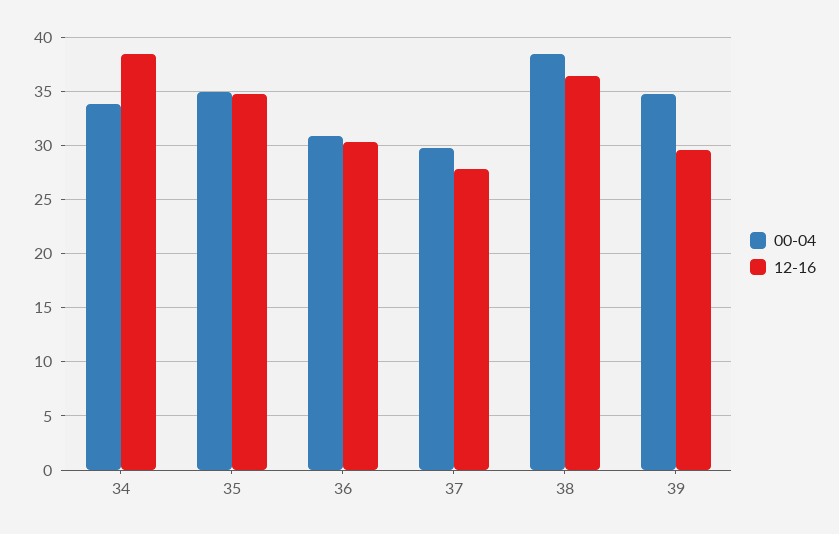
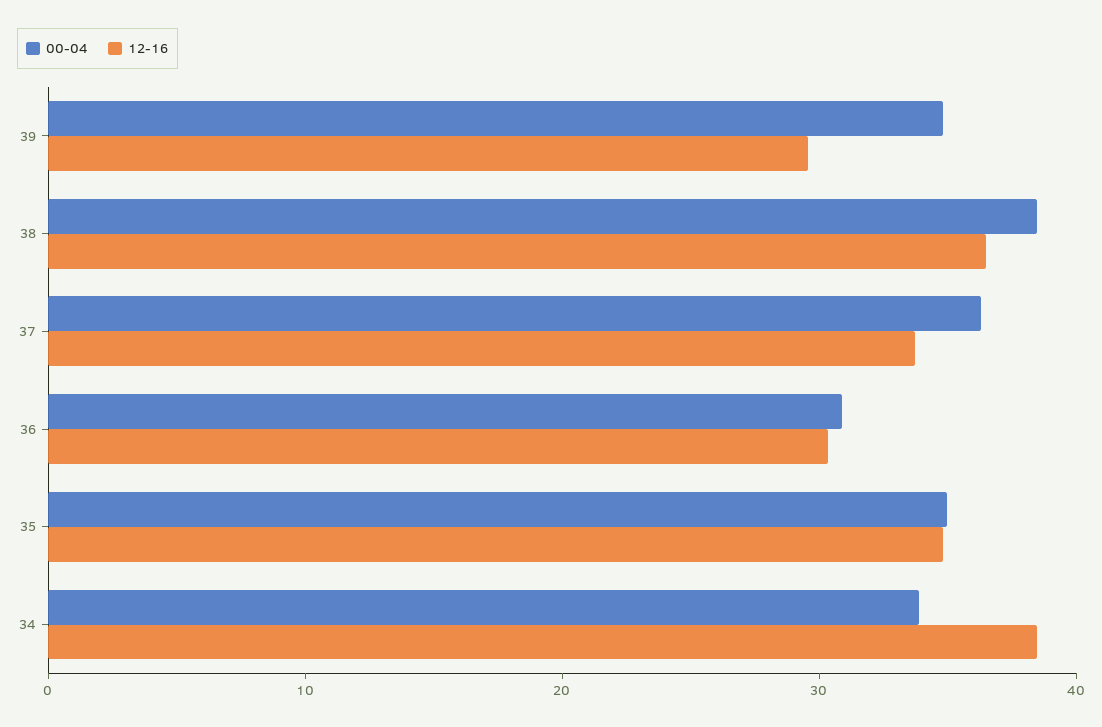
  {
    "00-04": {
      "34": 34,
      "35": 35,
      "36": 31,
-     "37": 30,
+     "37": 36,
      "38": 38,
      "39": 35
    },
    "12-16": {
      "34": 38,
      "35": 35,
      "36": 30,
-     "37": 28,
+     "37": 34,
      "38": 36,
      "39": 30
    }
  }

